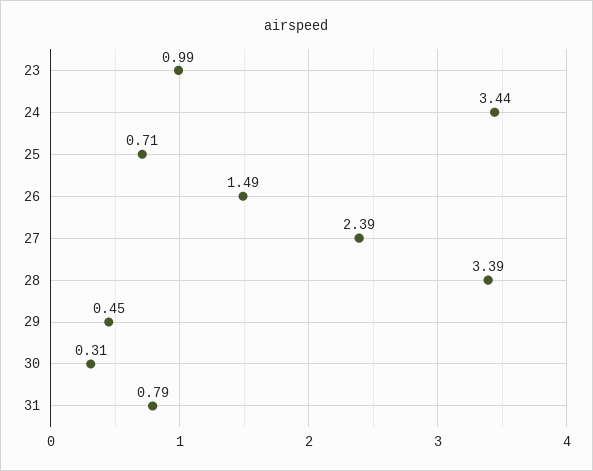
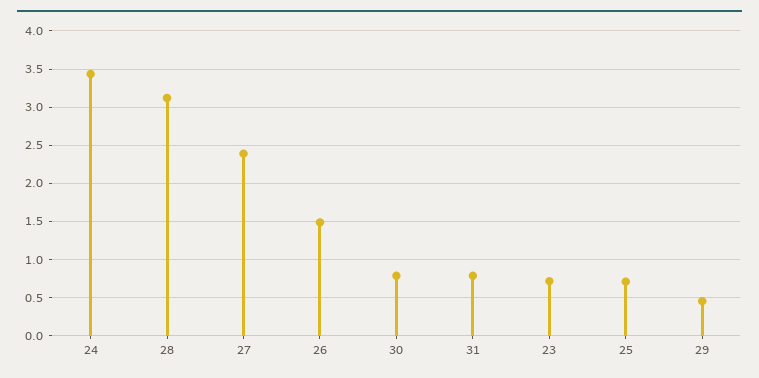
  {
-   "23": 0.99,
+   "23": 0.7,
    "24": 3.44,
    "25": 0.71,
    "26": 1.49,
    "27": 2.39,
-   "28": 3.39,
+   "28": 3.1,
    "29": 0.45,
-   "30": 0.31,
+   "30": 0.8,
    "31": 0.79
  }

